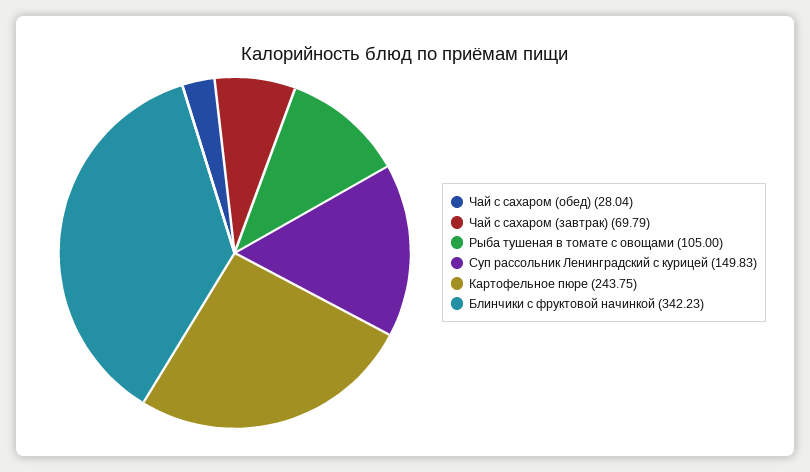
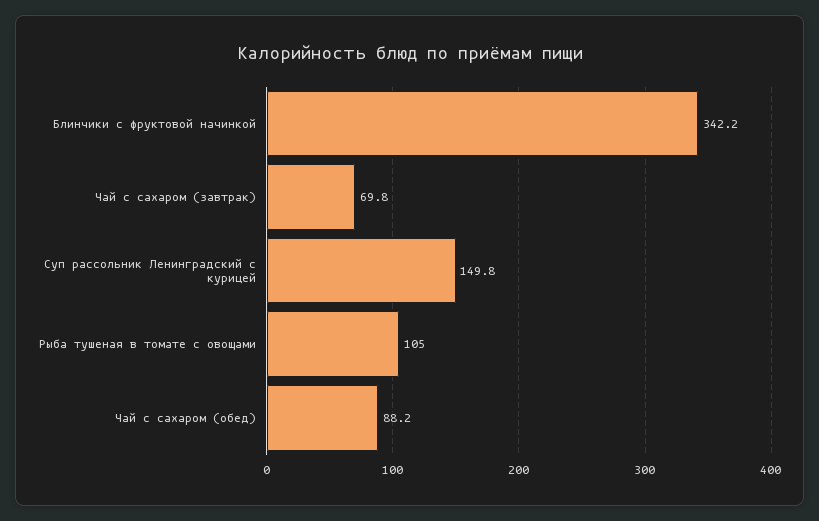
  {
-   "Чай с сахаром (обед)": 28.04,
+   "Чай с сахаром (обед)": 88.2,
    "Чай с сахаром (завтрак)": 69.79,
    "Рыба тушеная в томате с овощами": 105,
    "Суп рассольник Ленинградский с курицей": 149.83,
-   "Картофельное пюре": 243.75,
    "Блинчики с фруктовой начинкой": 342.23
  }

